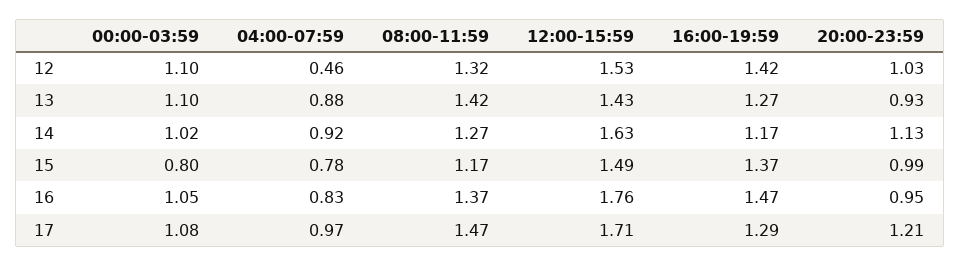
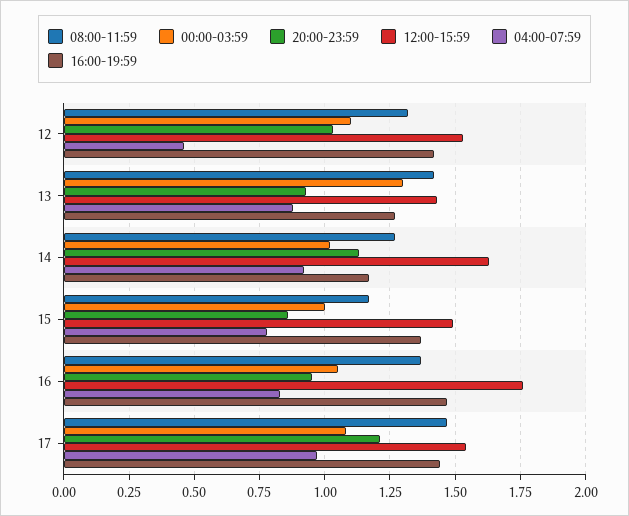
  {
    "00:00-03:59": {
      "12": 1.1,
-     "13": 1.1,
+     "13": 1.3,
      "14": 1.02,
-     "15": 0.8,
+     "15": 1,
      "16": 1.05,
      "17": 1.08
    },
    "04:00-07:59": {
      "12": 0.46,
      "13": 0.88,
      "14": 0.92,
      "15": 0.78,
      "16": 0.83,
      "17": 0.97
    },
    "08:00-11:59": {
      "12": 1.32,
      "13": 1.42,
      "14": 1.27,
      "15": 1.17,
      "16": 1.37,
      "17": 1.47
    },
    "12:00-15:59": {
      "12": 1.53,
      "13": 1.43,
      "14": 1.63,
      "15": 1.49,
      "16": 1.76,
-     "17": 1.71
+     "17": 1.55
    },
    "16:00-19:59": {
      "12": 1.42,
      "13": 1.27,
      "14": 1.17,
      "15": 1.37,
      "16": 1.47,
-     "17": 1.29
+     "17": 1.45
    },
    "20:00-23:59": {
      "12": 1.03,
      "13": 0.93,
      "14": 1.13,
-     "15": 0.99,
+     "15": 0.85,
      "16": 0.95,
      "17": 1.21
    }
  }

